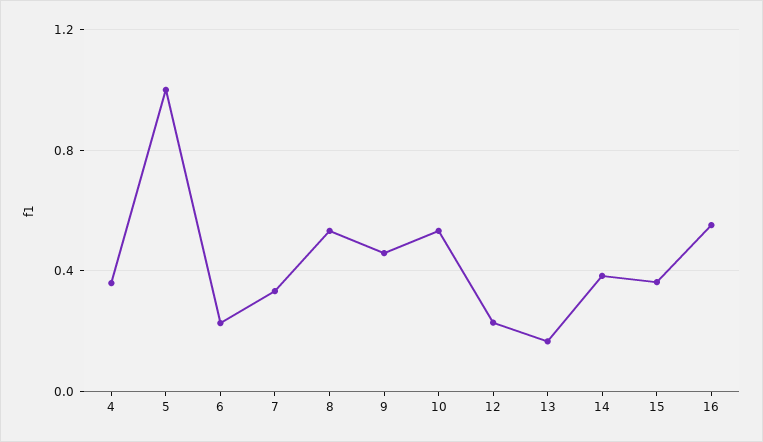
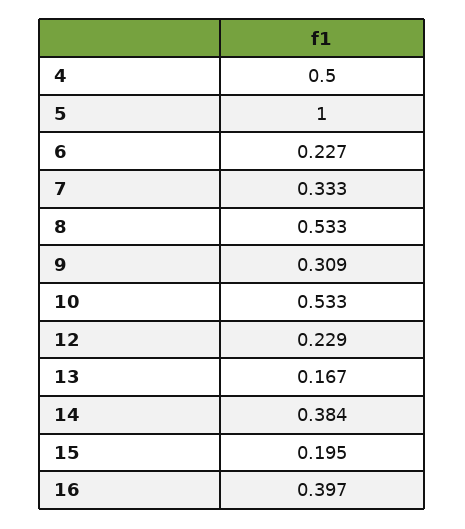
  {
-   "4": 0.35,
+   "4": 0.5,
    "5": 1,
    "6": 0.227,
    "7": 0.333,
    "8": 0.533,
-   "9": 0.45,
+   "9": 0.309,
    "10": 0.533,
    "12": 0.229,
    "13": 0.167,
    "14": 0.384,
-   "15": 0.35,
+   "15": 0.195,
-   "16": 0.55
+   "16": 0.397
  }

